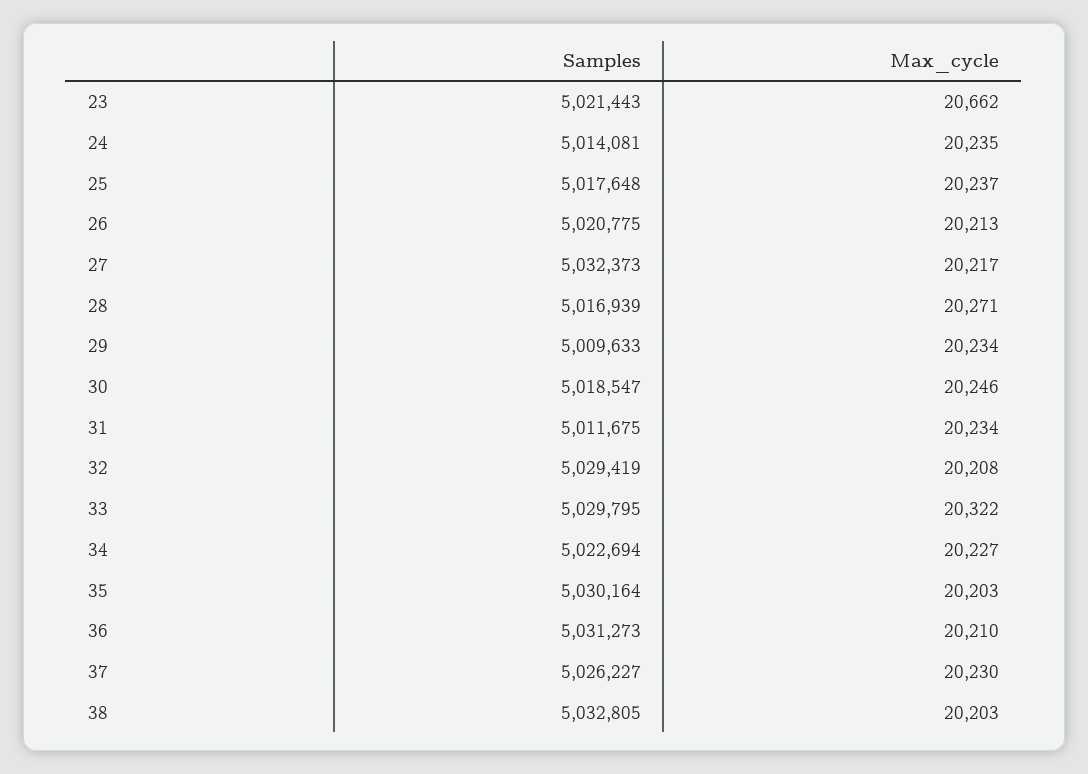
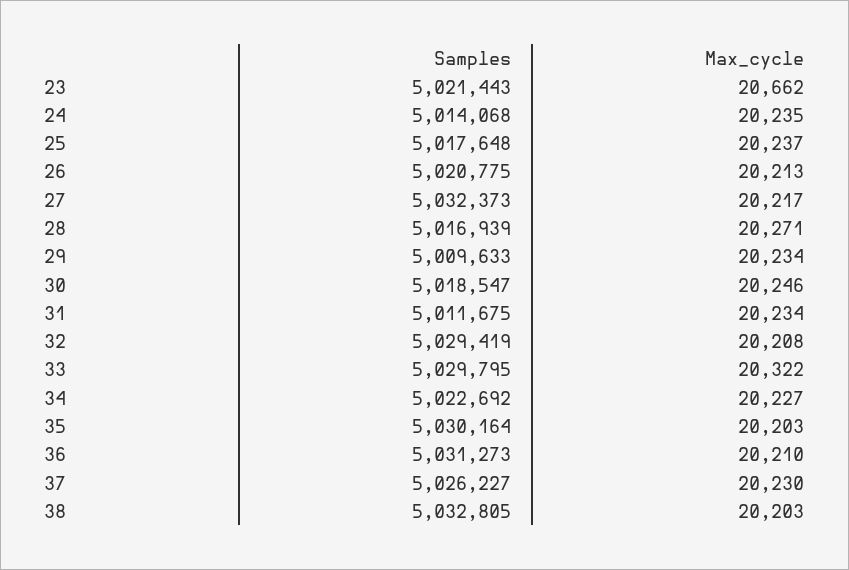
  {
    "Samples": {
      "23": 5021443,
-     "24": 5014081,
+     "24": 5014068,
      "25": 5017648,
      "26": 5020775,
      "27": 5032373,
      "28": 5016939,
      "29": 5009633,
      "30": 5018547,
      "31": 5011675,
      "32": 5029419,
      "33": 5029795,
-     "34": 5022694,
+     "34": 5022692,
      "35": 5030164,
      "36": 5031273,
      "37": 5026227,
      "38": 5032805
    },
    "Max_cycle": {
      "23": 20662,
      "24": 20235,
      "25": 20237,
      "26": 20213,
      "27": 20217,
      "28": 20271,
      "29": 20234,
      "30": 20246,
      "31": 20234,
      "32": 20208,
      "33": 20322,
      "34": 20227,
      "35": 20203,
      "36": 20210,
      "37": 20230,
      "38": 20203
    }
  }

